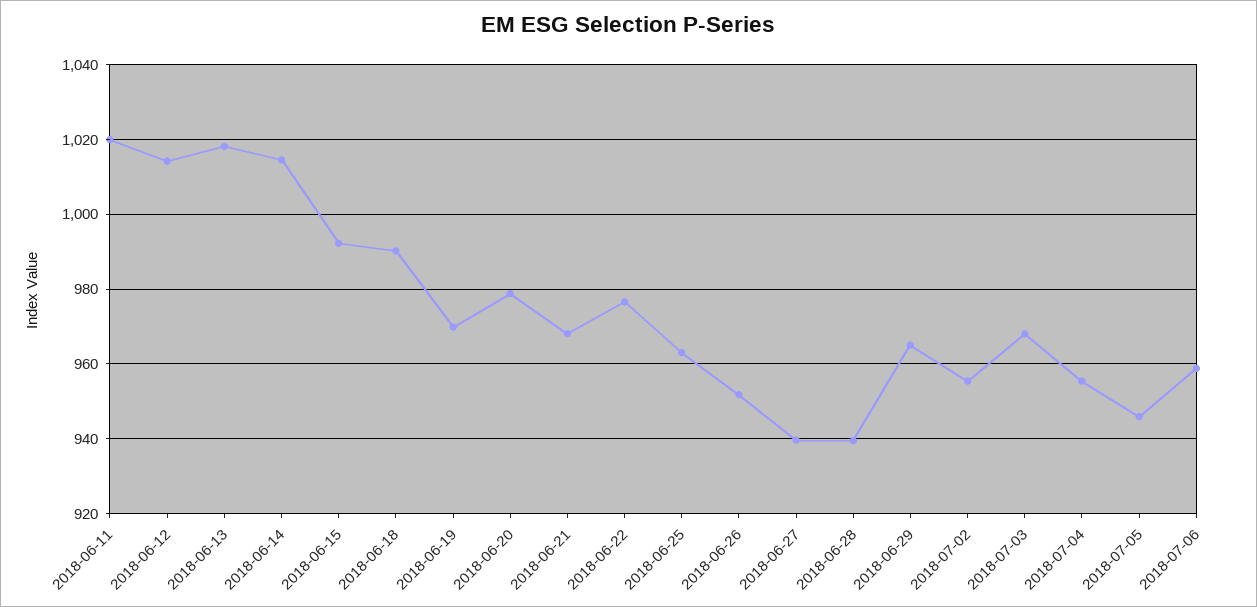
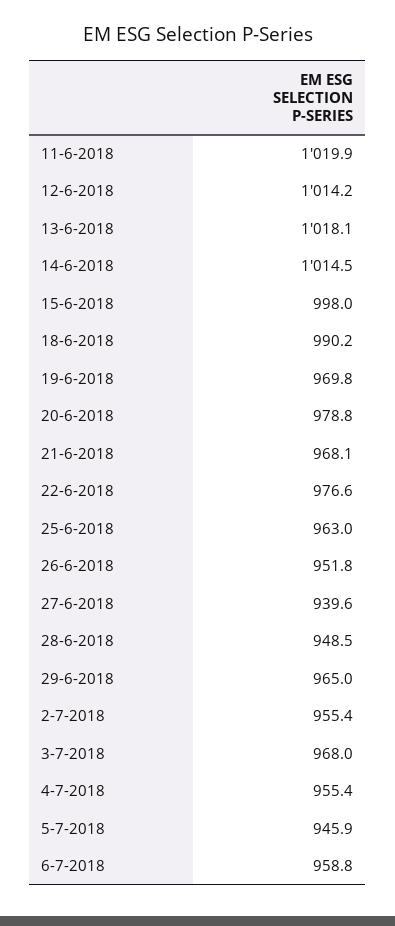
  {
    "2018-06-11": 1019.9,
    "2018-06-12": 1014.2,
    "2018-06-13": 1018.1,
    "2018-06-14": 1014.5,
-   "2018-06-15": 992,
+   "2018-06-15": 998,
    "2018-06-18": 990.2,
    "2018-06-19": 969.8,
    "2018-06-20": 978.8,
    "2018-06-21": 968.1,
    "2018-06-22": 976.6,
    "2018-06-25": 963,
    "2018-06-26": 951.8,
    "2018-06-27": 939.6,
-   "2018-06-28": 940,
+   "2018-06-28": 948.5,
    "2018-06-29": 965,
    "2018-07-02": 955.4,
    "2018-07-03": 968,
    "2018-07-04": 955.4,
    "2018-07-05": 945.9,
    "2018-07-06": 958.8
  }

